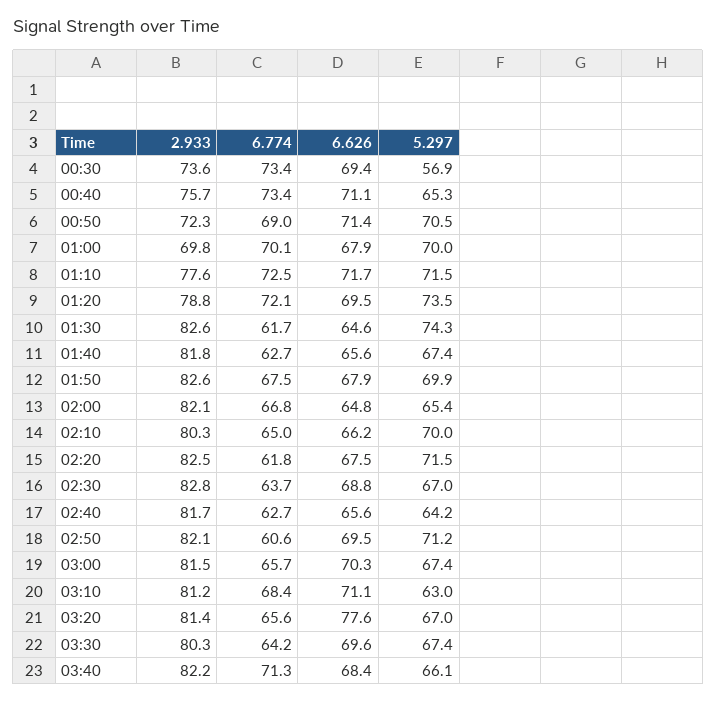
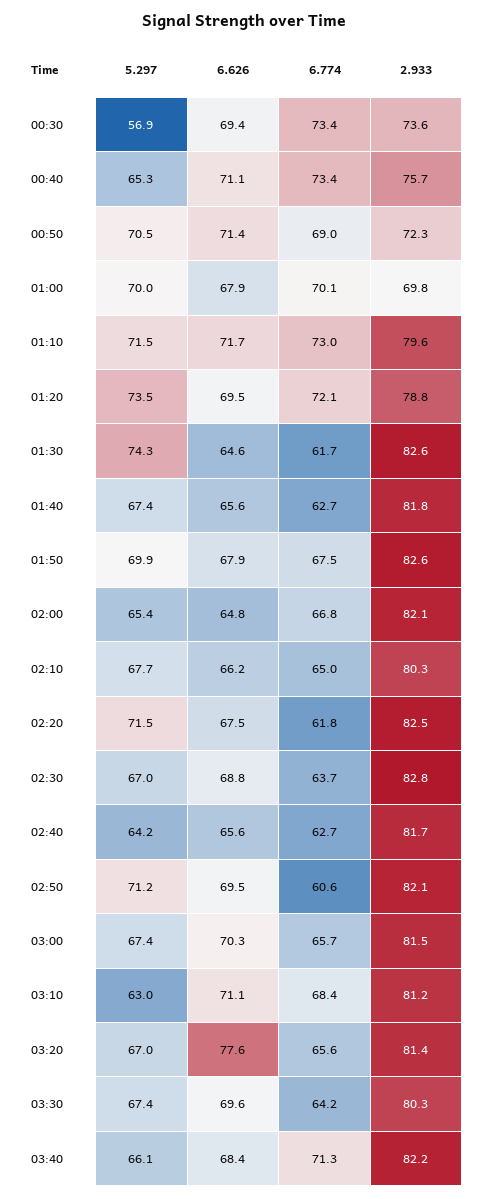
  {
    "2.933": {
      "00:30": 73.6,
      "00:40": 75.7,
      "00:50": 72.3,
      "01:00": 69.8,
-     "01:10": 77.6,
+     "01:10": 79.6,
      "01:20": 78.8,
      "01:30": 82.6,
      "01:40": 81.8,
      "01:50": 82.6,
      "02:00": 82.1,
      "02:10": 80.3,
      "02:20": 82.5,
      "02:30": 82.8,
      "02:40": 81.7,
      "02:50": 82.1,
      "03:00": 81.5,
      "03:10": 81.2,
      "03:20": 81.4,
      "03:30": 80.3,
      "03:40": 82.2
    },
    "6.774": {
      "00:30": 73.4,
      "00:40": 73.4,
      "00:50": 69,
      "01:00": 70.1,
-     "01:10": 72.5,
+     "01:10": 73,
      "01:20": 72.1,
      "01:30": 61.7,
      "01:40": 62.7,
      "01:50": 67.5,
      "02:00": 66.8,
      "02:10": 65,
      "02:20": 61.8,
      "02:30": 63.7,
      "02:40": 62.7,
      "02:50": 60.6,
      "03:00": 65.7,
      "03:10": 68.4,
      "03:20": 65.6,
      "03:30": 64.2,
      "03:40": 71.3
    },
    "6.626": {
      "00:30": 69.4,
      "00:40": 71.1,
      "00:50": 71.4,
      "01:00": 67.9,
      "01:10": 71.7,
      "01:20": 69.5,
      "01:30": 64.6,
      "01:40": 65.6,
      "01:50": 67.9,
      "02:00": 64.8,
      "02:10": 66.2,
      "02:20": 67.5,
      "02:30": 68.8,
      "02:40": 65.6,
      "02:50": 69.5,
      "03:00": 70.3,
      "03:10": 71.1,
      "03:20": 77.6,
      "03:30": 69.6,
      "03:40": 68.4
    },
    "5.297": {
      "00:30": 56.9,
      "00:40": 65.3,
      "00:50": 70.5,
      "01:00": 70,
      "01:10": 71.5,
      "01:20": 73.5,
      "01:30": 74.3,
      "01:40": 67.4,
      "01:50": 69.9,
      "02:00": 65.4,
-     "02:10": 70,
+     "02:10": 67.7,
      "02:20": 71.5,
      "02:30": 67,
      "02:40": 64.2,
      "02:50": 71.2,
      "03:00": 67.4,
      "03:10": 63,
      "03:20": 67,
      "03:30": 67.4,
      "03:40": 66.1
    }
  }

